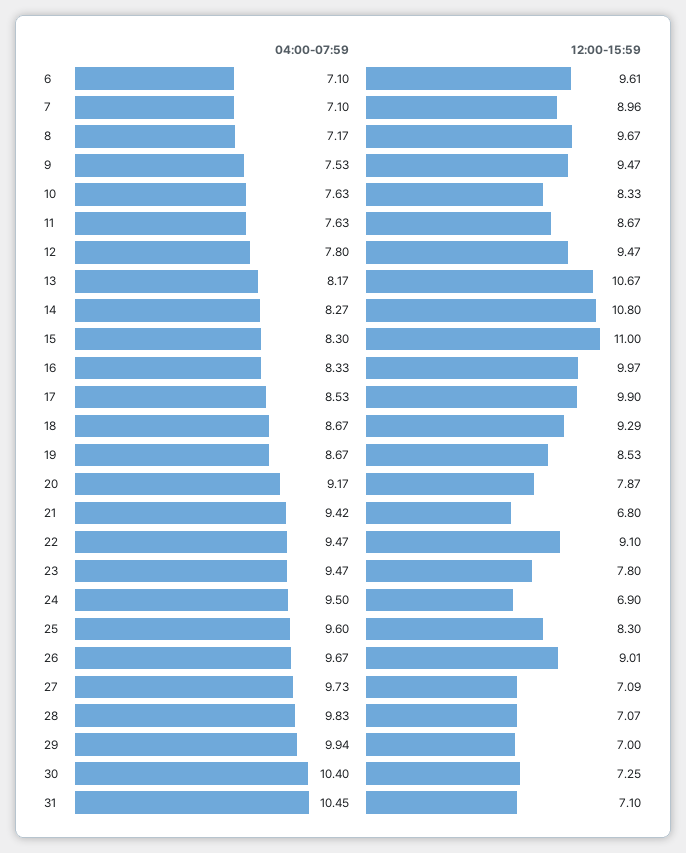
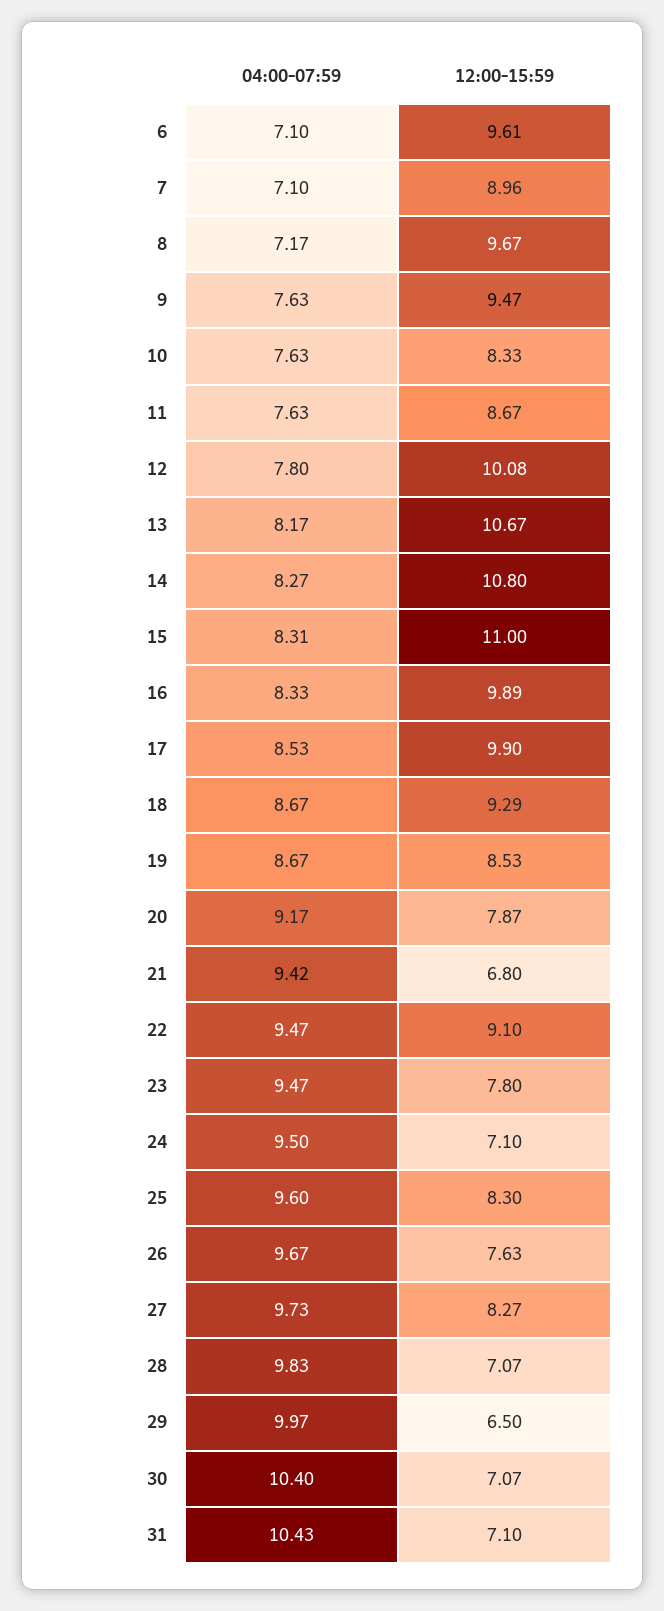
  {
    "04:00-07:59": {
      "6": 7.1,
      "7": 7.1,
      "8": 7.17,
-     "9": 7.53,
+     "9": 7.63,
      "10": 7.63,
      "11": 7.63,
      "12": 7.8,
      "13": 8.17,
      "14": 8.27,
-     "15": 8.3,
+     "15": 8.31,
      "16": 8.33,
      "17": 8.53,
      "18": 8.67,
      "19": 8.67,
      "20": 9.17,
      "21": 9.42,
      "22": 9.47,
      "23": 9.47,
      "24": 9.5,
      "25": 9.6,
      "26": 9.67,
      "27": 9.73,
      "28": 9.83,
-     "29": 9.94,
+     "29": 9.97,
      "30": 10.4,
-     "31": 10.45
+     "31": 10.43
    },
    "12:00-15:59": {
      "6": 9.61,
      "7": 8.96,
      "8": 9.67,
      "9": 9.47,
      "10": 8.33,
      "11": 8.67,
-     "12": 9.47,
+     "12": 10.08,
      "13": 10.67,
      "14": 10.8,
      "15": 11,
-     "16": 9.97,
+     "16": 9.89,
      "17": 9.9,
      "18": 9.29,
      "19": 8.53,
      "20": 7.87,
      "21": 6.8,
      "22": 9.1,
      "23": 7.8,
-     "24": 6.9,
+     "24": 7.1,
      "25": 8.3,
-     "26": 9.01,
+     "26": 7.63,
-     "27": 7.09,
+     "27": 8.27,
      "28": 7.07,
-     "29": 7,
+     "29": 6.5,
-     "30": 7.25,
+     "30": 7.07,
      "31": 7.1
    }
  }

